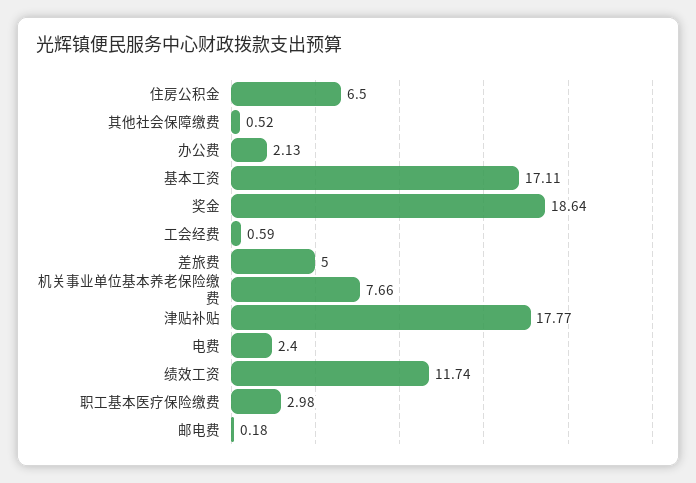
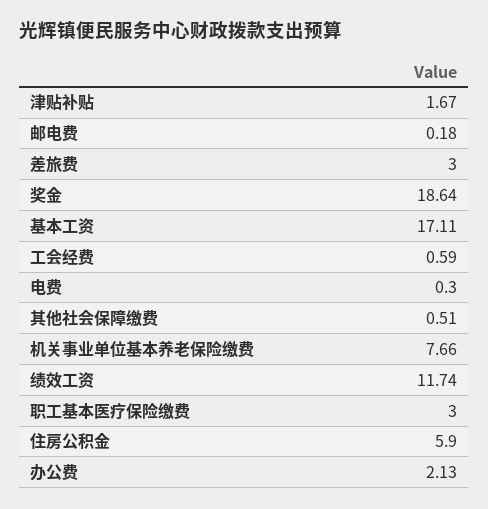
  {
-   "住房公积金": 6.5,
+   "住房公积金": 5.9,
-   "其他社会保障缴费": 0.52,
+   "其他社会保障缴费": 0.51,
    "办公费": 2.13,
    "基本工资": 17.11,
    "奖金": 18.64,
    "工会经费": 0.59,
-   "差旅费": 5,
+   "差旅费": 3,
    "机关事业单位基本养老保险缴费": 7.66,
-   "津贴补贴": 17.77,
+   "津贴补贴": 1.67,
-   "电费": 2.4,
+   "电费": 0.3,
    "绩效工资": 11.74,
-   "职工基本医疗保险缴费": 2.98,
+   "职工基本医疗保险缴费": 3,
    "邮电费": 0.18
  }

